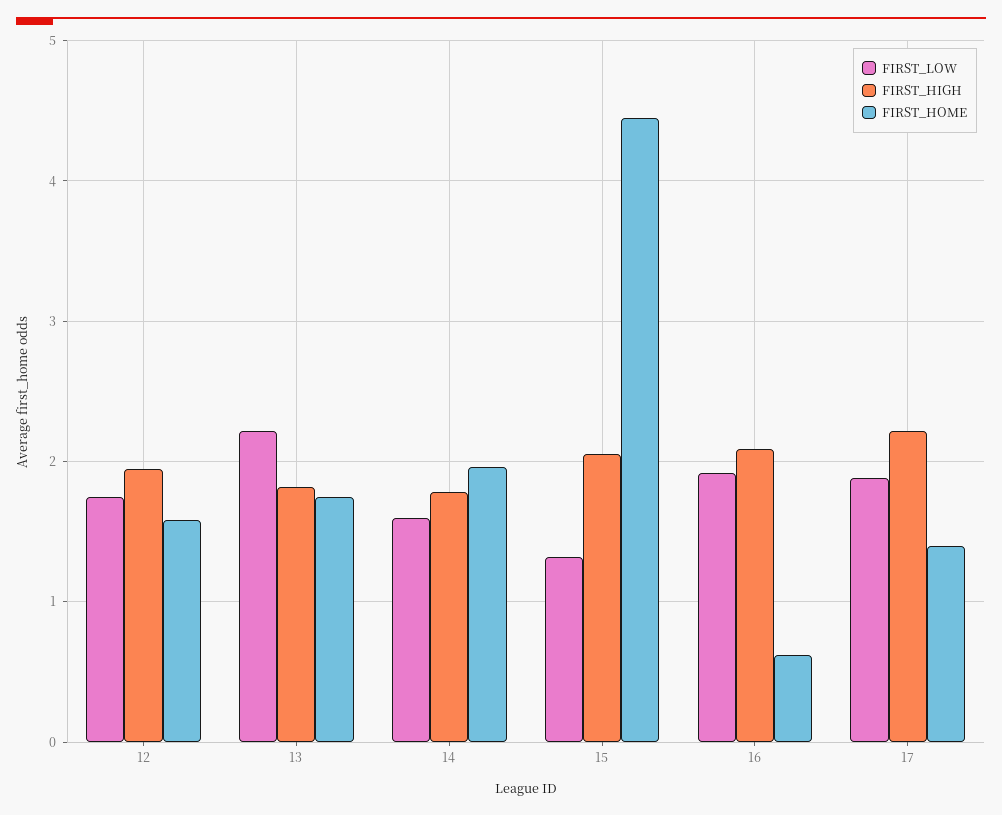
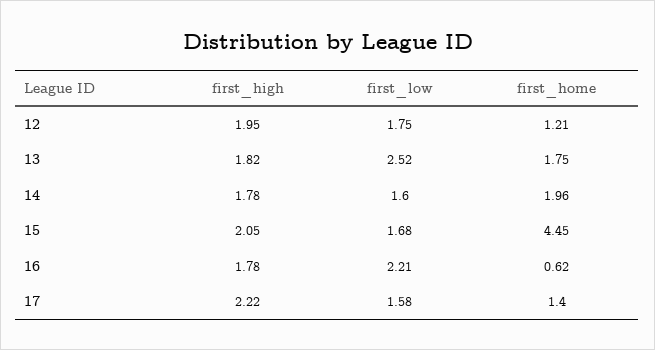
  {
    "FIRST_LOW": {
      "12": 1.75,
-     "13": 2.2,
+     "13": 2.52,
      "14": 1.6,
-     "15": 1.3,
+     "15": 1.68,
-     "16": 1.9,
+     "16": 2.21,
-     "17": 1.9
+     "17": 1.58
    },
    "FIRST_HIGH": {
      "12": 1.95,
      "13": 1.82,
      "14": 1.78,
      "15": 2.05,
-     "16": 2.1,
+     "16": 1.78,
      "17": 2.22
    },
    "FIRST_HOME": {
-     "12": 1.6,
+     "12": 1.21,
      "13": 1.75,
      "14": 1.96,
      "15": 4.45,
      "16": 0.62,
      "17": 1.4
    }
  }

